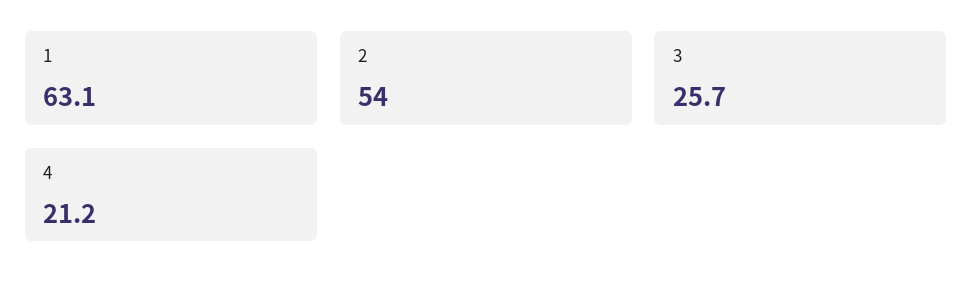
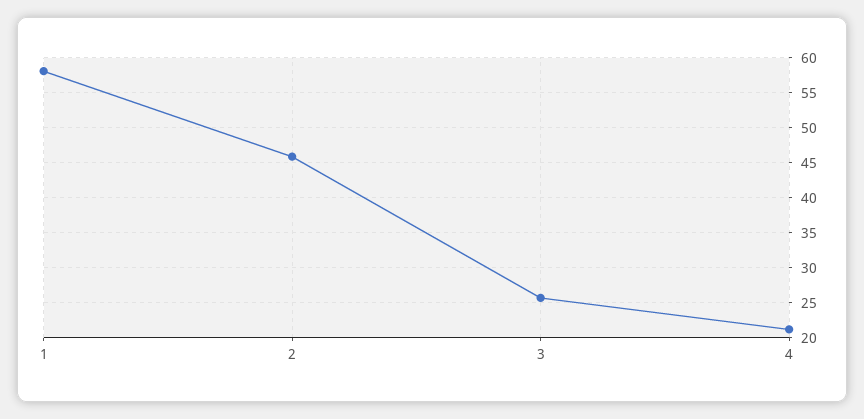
  {
-   "1": 63.1,
+   "1": 58,
-   "2": 54,
+   "2": 46,
    "3": 25.7,
    "4": 21.2
  }

